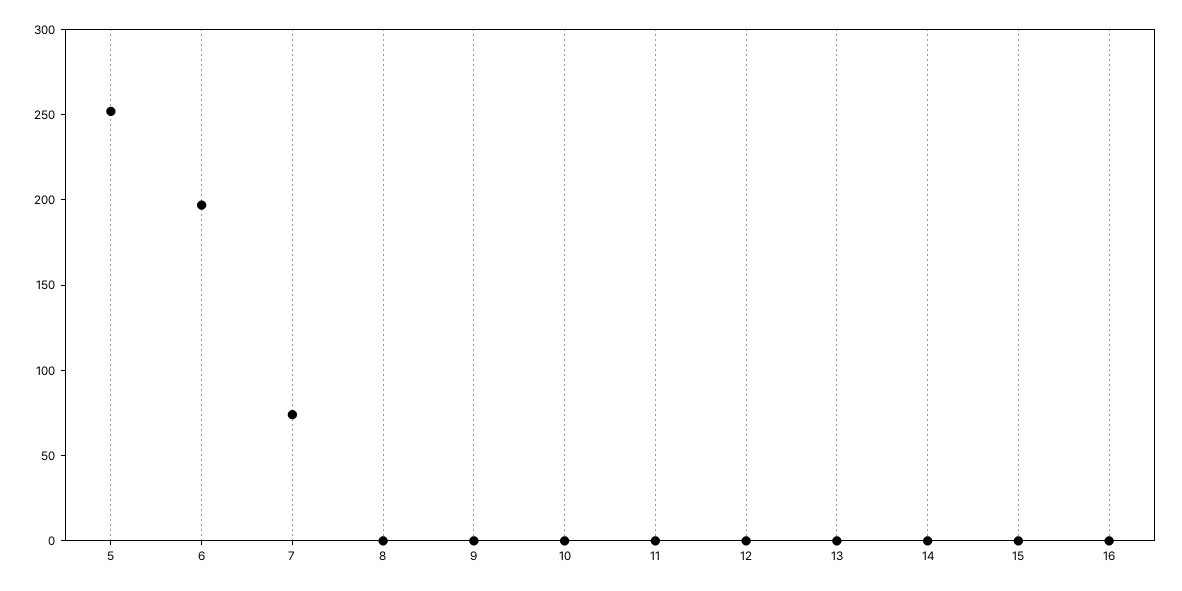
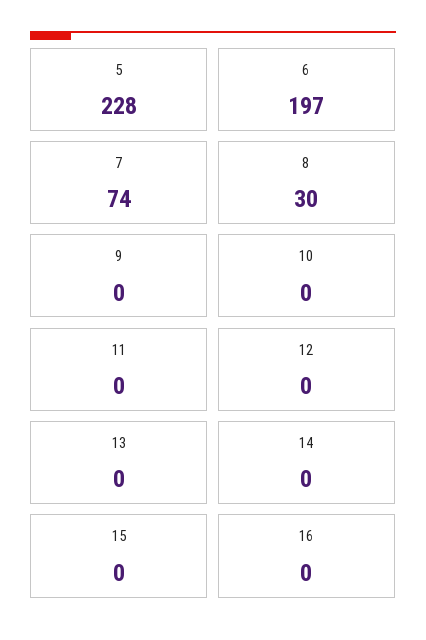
  {
-   "5": 250,
+   "5": 228,
    "6": 197,
    "7": 74,
-   "8": 0,
+   "8": 30,
    "9": 0,
    "10": 0,
    "11": 0,
    "12": 0,
    "13": 0,
    "14": 0,
    "15": 0,
    "16": 0
  }

